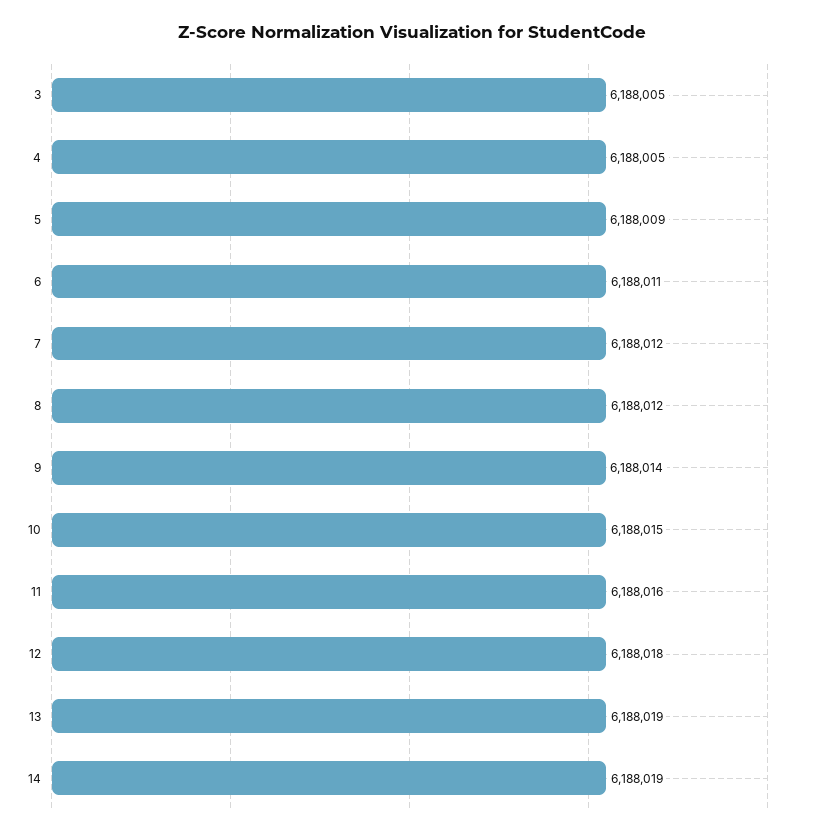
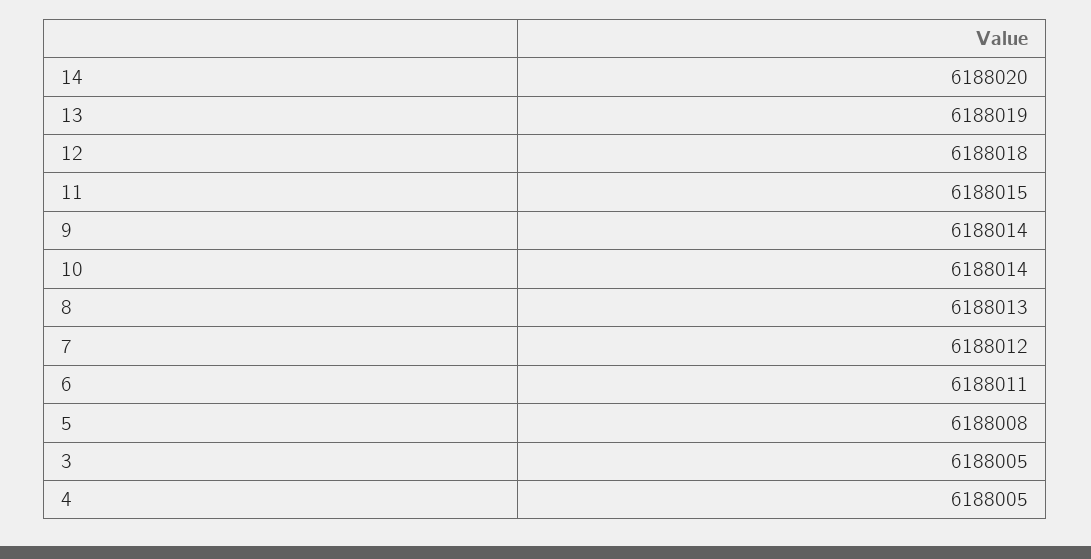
  {
    "3": 6188005,
    "4": 6188005,
-   "5": 6188009,
+   "5": 6188008,
    "6": 6188011,
    "7": 6188012,
-   "8": 6188012,
+   "8": 6188013,
    "9": 6188014,
-   "10": 6188015,
+   "10": 6188014,
-   "11": 6188016,
+   "11": 6188015,
    "12": 6188018,
    "13": 6188019,
-   "14": 6188019
+   "14": 6188020
  }

